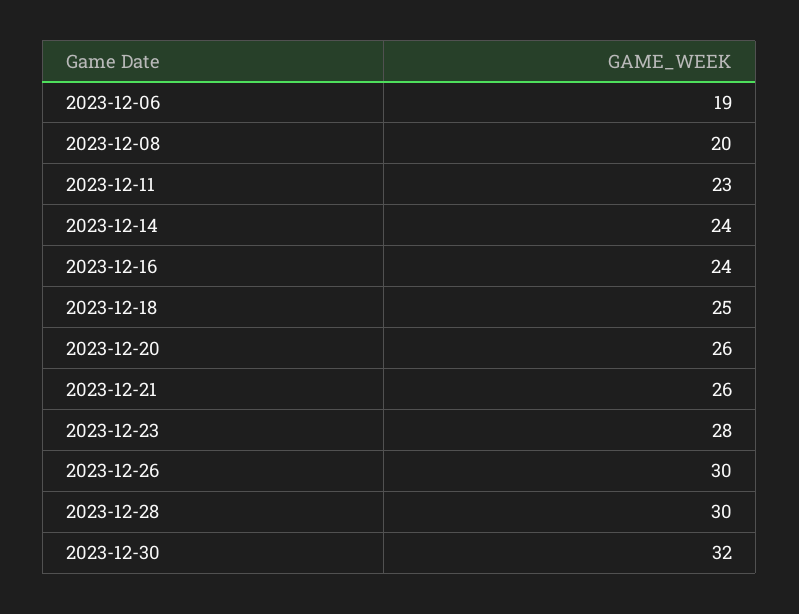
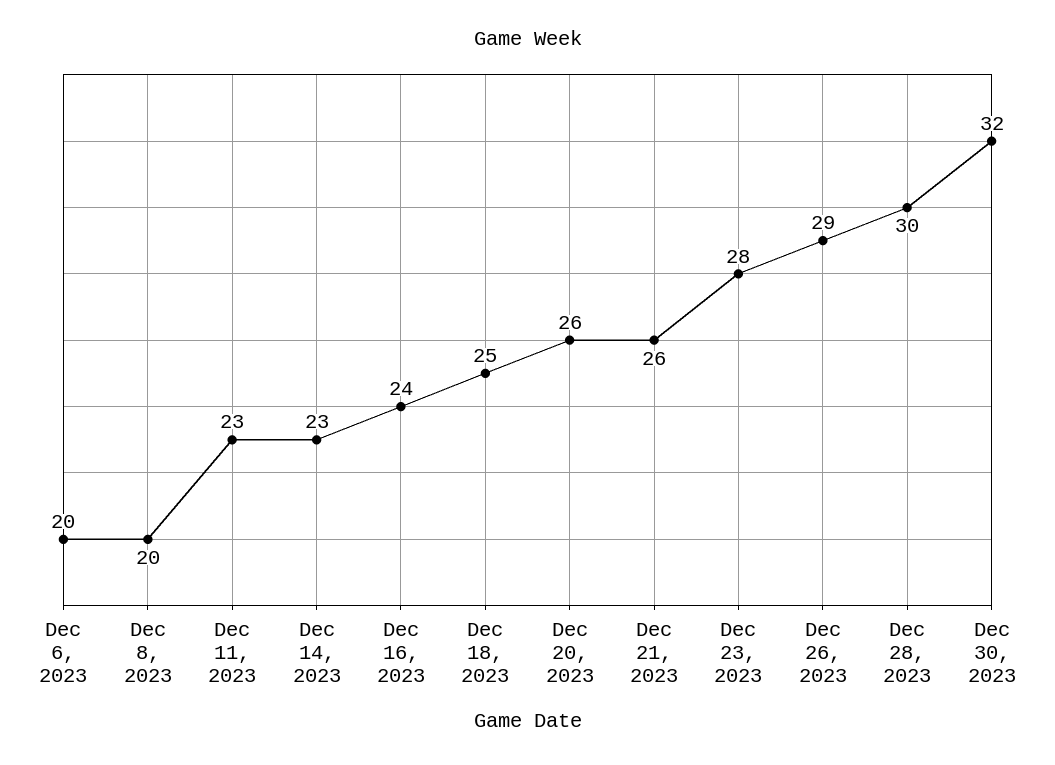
  {
-   "2023-12-06": 19,
+   "2023-12-06": 20,
    "2023-12-08": 20,
    "2023-12-11": 23,
-   "2023-12-14": 24,
+   "2023-12-14": 23,
    "2023-12-16": 24,
    "2023-12-18": 25,
    "2023-12-20": 26,
    "2023-12-21": 26,
    "2023-12-23": 28,
-   "2023-12-26": 30,
+   "2023-12-26": 29,
    "2023-12-28": 30,
    "2023-12-30": 32
  }

